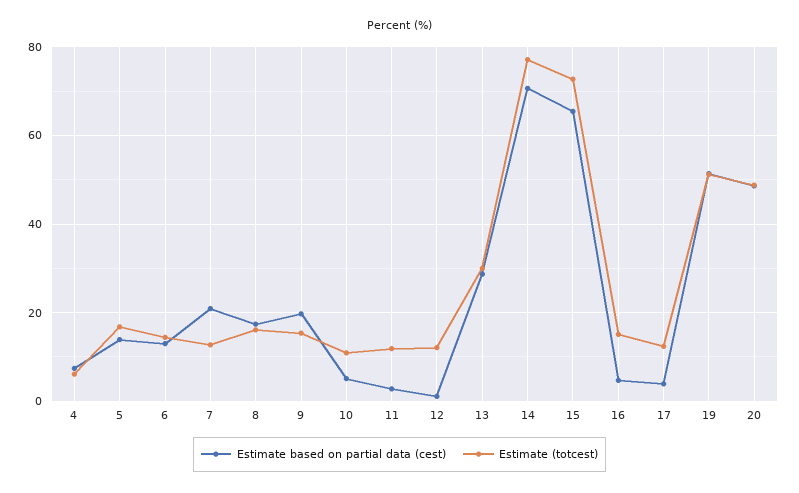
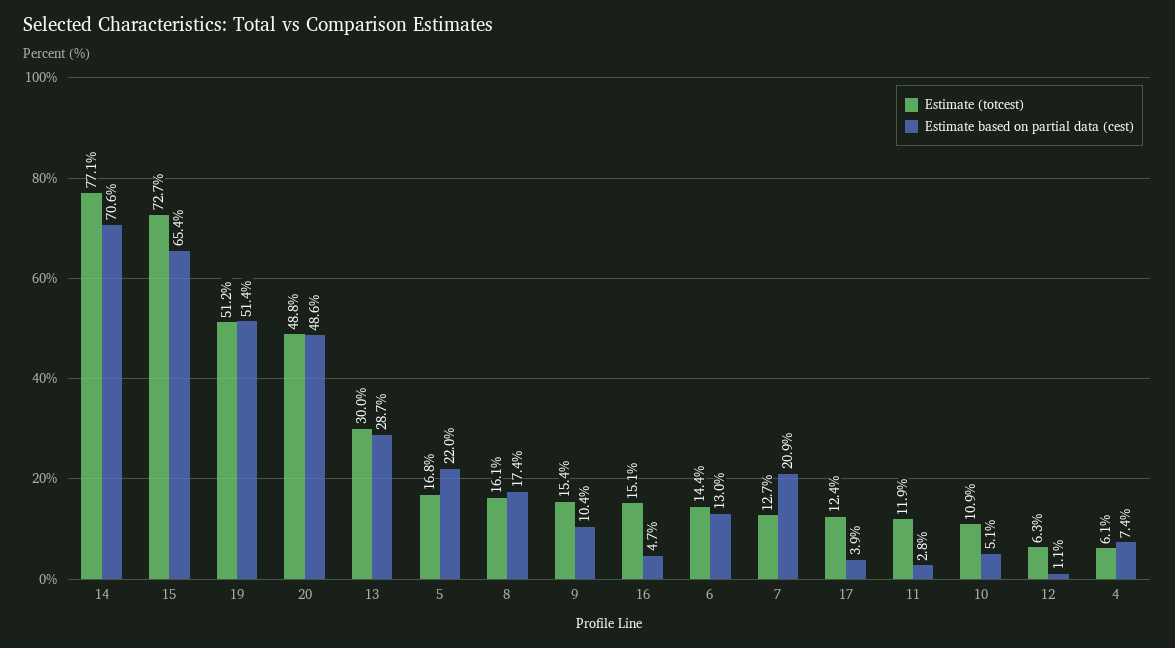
  {
    "Estimate based on partial data (cest)": {
      "4": 7.4,
-     "5": 14,
+     "5": 22,
      "6": 13,
      "7": 20.9,
      "8": 17.4,
-     "9": 20,
+     "9": 10.4,
      "10": 5.1,
      "11": 2.8,
      "12": 1.1,
      "13": 28.7,
      "14": 70.6,
      "15": 65.4,
      "16": 4.7,
      "17": 3.9,
      "19": 51.4,
      "20": 48.6
    },
    "Estimate (totcest)": {
      "4": 6.1,
      "5": 16.8,
      "6": 14.4,
      "7": 12.7,
      "8": 16.1,
      "9": 15.4,
      "10": 10.9,
      "11": 11.9,
-     "12": 12,
+     "12": 6.3,
      "13": 30,
      "14": 77.1,
      "15": 72.7,
      "16": 15.1,
      "17": 12.4,
      "19": 51.2,
      "20": 48.8
    }
  }

